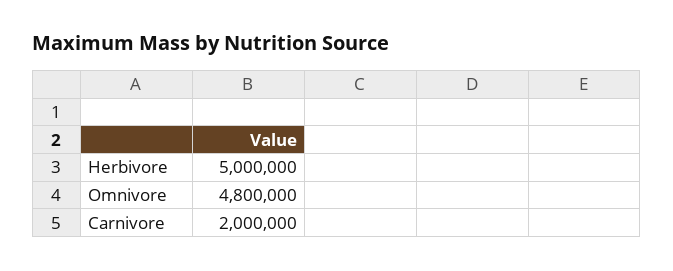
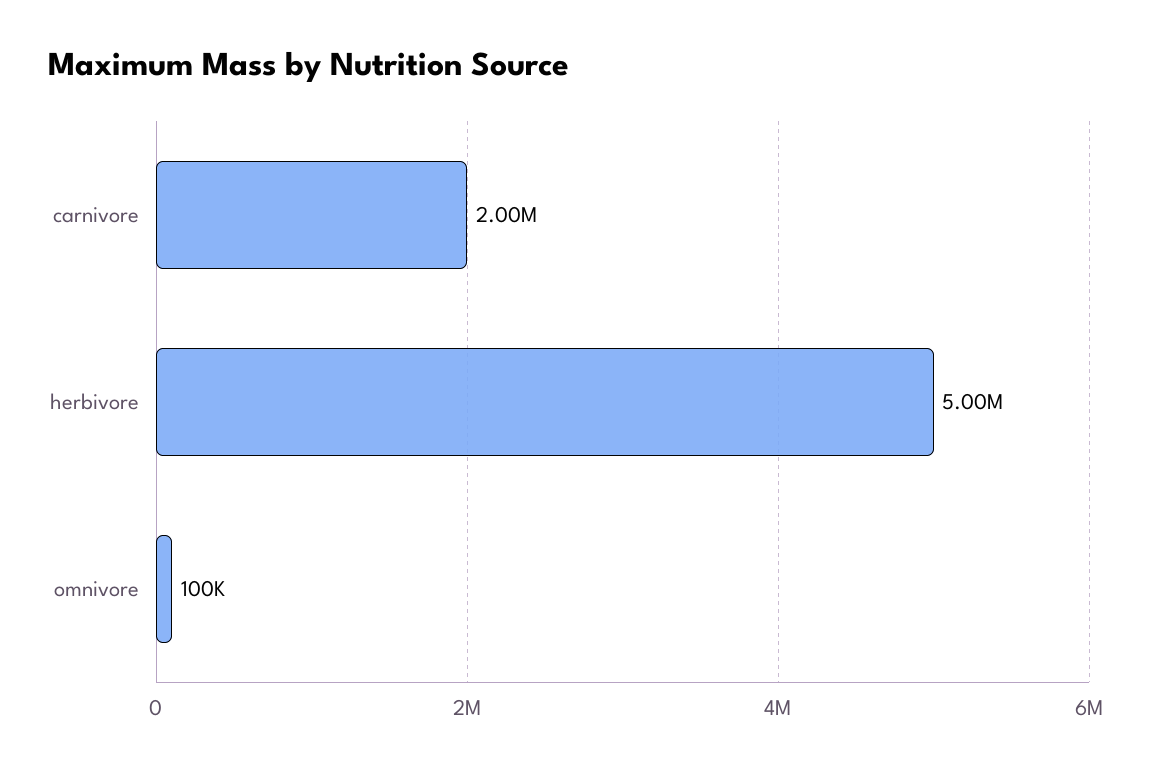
  {
    "Herbivore": 5000000,
-   "Omnivore": 4800000,
+   "Omnivore": 100000,
    "Carnivore": 2000000
  }

